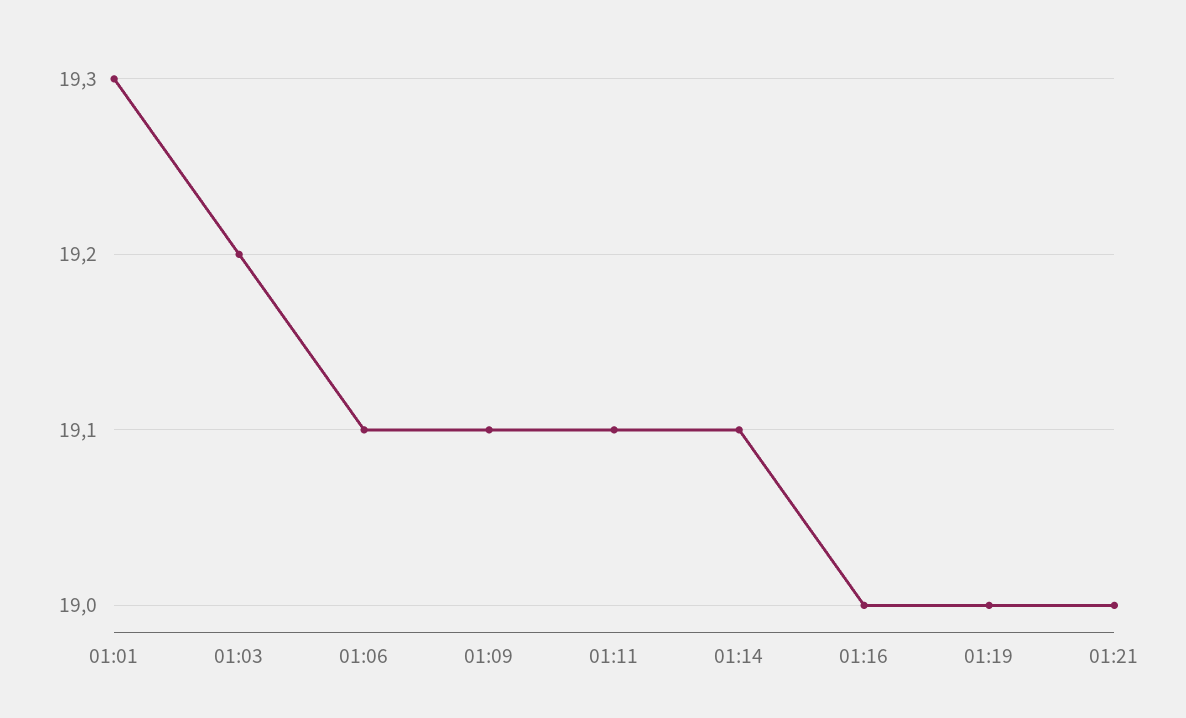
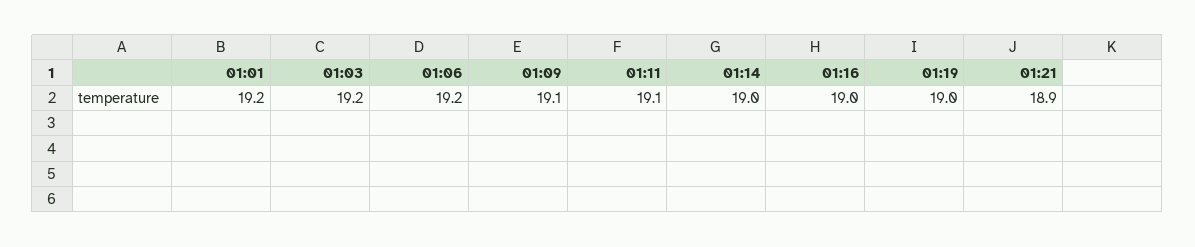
  {
-   "01:01": 19.3,
+   "01:01": 19.2,
    "01:03": 19.2,
-   "01:06": 19.1,
+   "01:06": 19.2,
    "01:09": 19.1,
    "01:11": 19.1,
-   "01:14": 19.1,
+   "01:14": 19,
    "01:16": 19,
    "01:19": 19,
-   "01:21": 19
+   "01:21": 18.9
  }

